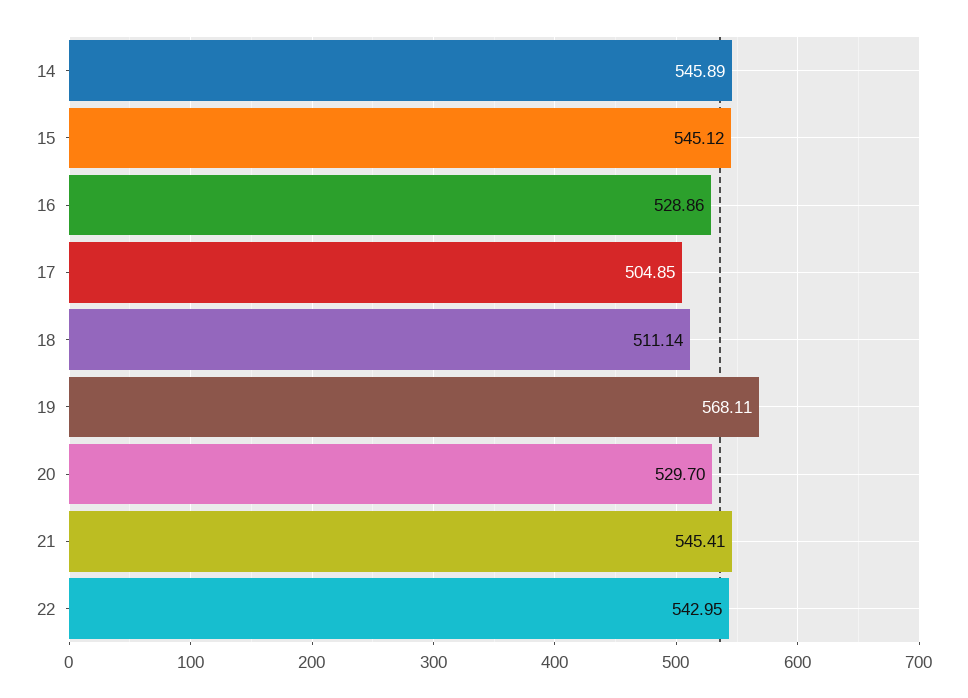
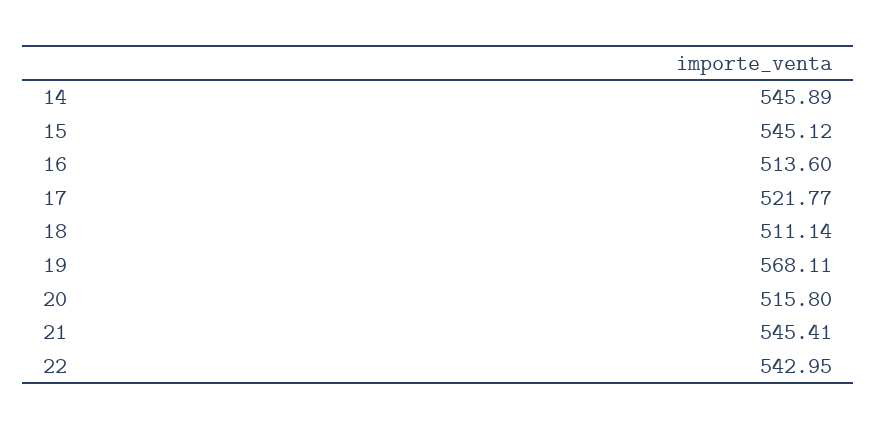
  {
    "14": 545.89,
    "15": 545.12,
-   "16": 528.86,
+   "16": 513.6,
-   "17": 504.85,
+   "17": 521.77,
    "18": 511.14,
    "19": 568.11,
-   "20": 529.7,
+   "20": 515.8,
    "21": 545.41,
    "22": 542.95
  }

